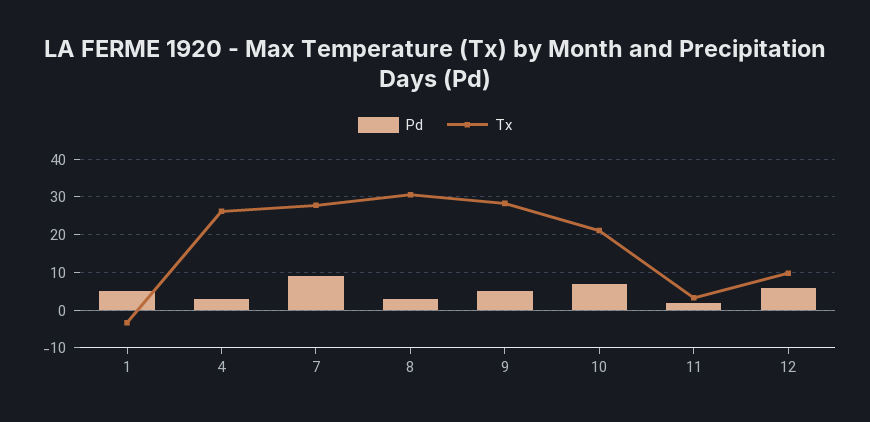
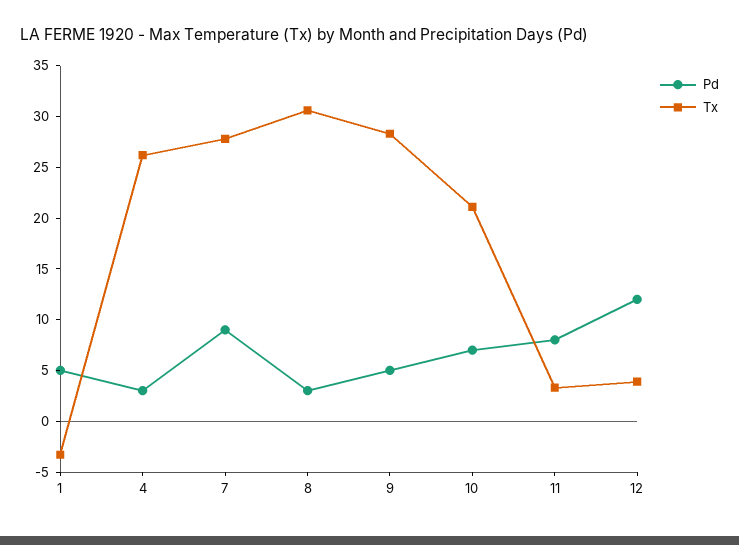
  {
    "Pd": {
      "1": 5,
      "4": 3,
      "7": 9,
      "8": 3,
      "9": 5,
      "10": 7,
-     "11": 2,
+     "11": 8,
-     "12": 6
+     "12": 12
    },
    "Tx": {
      "1": -3,
      "4": 26,
      "7": 28,
      "8": 31,
      "9": 28,
      "10": 21,
      "11": 3,
-     "12": 10
+     "12": 4
    }
  }

